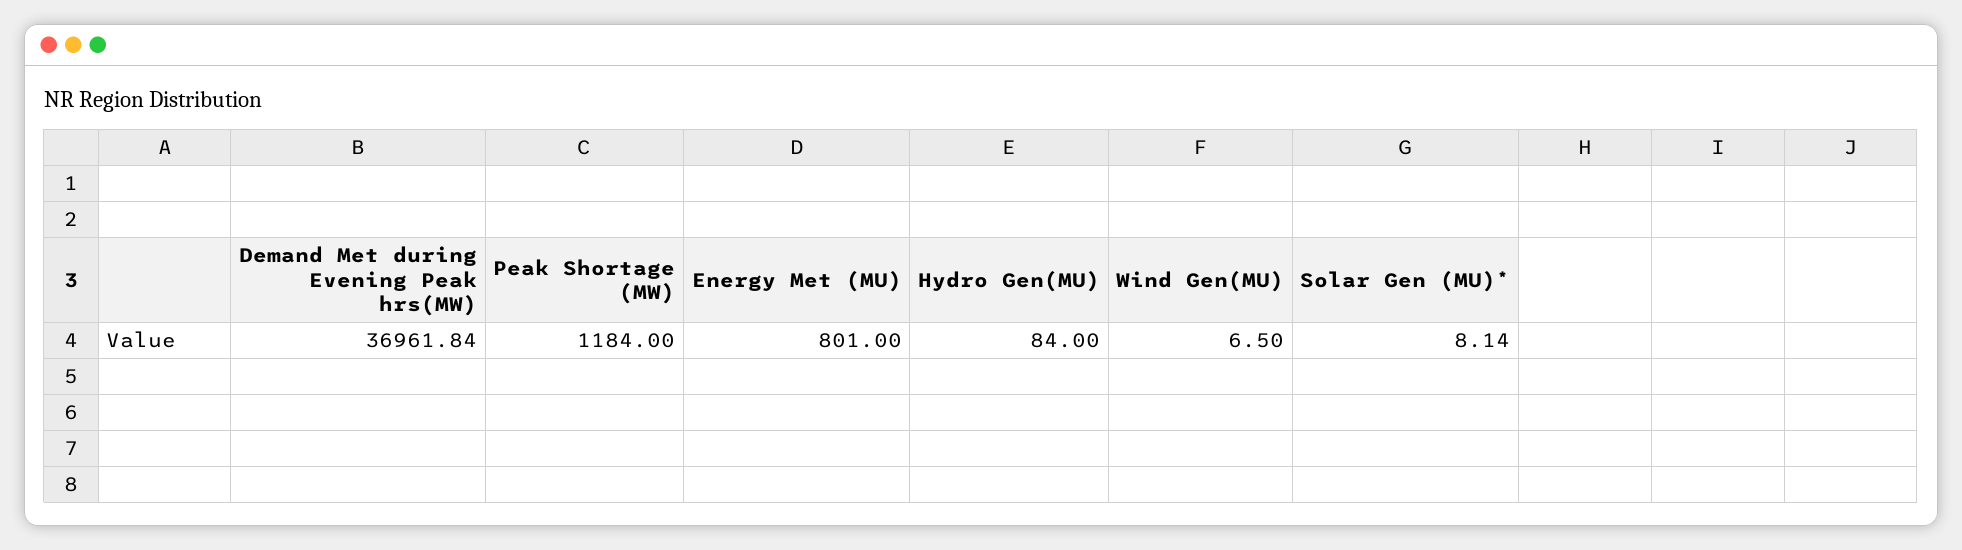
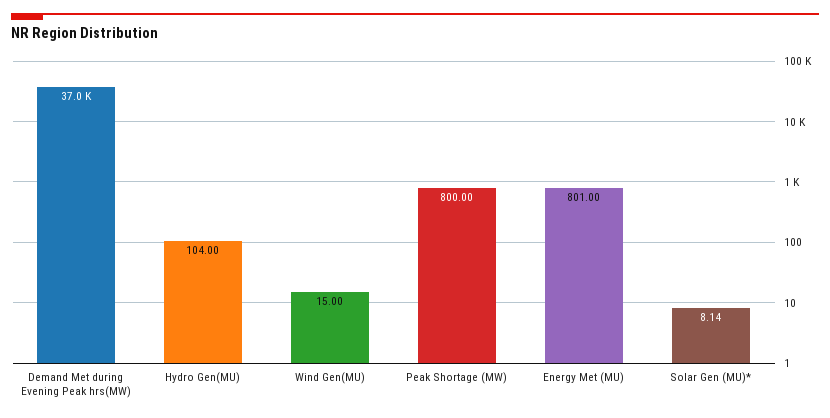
  {
    "Demand Met during Evening Peak hrs(MW)": 36961.84,
-   "Peak Shortage (MW)": 1184,
+   "Peak Shortage (MW)": 800,
    "Energy Met (MU)": 801,
-   "Hydro Gen(MU)": 84,
+   "Hydro Gen(MU)": 104,
-   "Wind Gen(MU)": 6.5,
+   "Wind Gen(MU)": 15,
    "Solar Gen (MU)*": 8.14
  }

